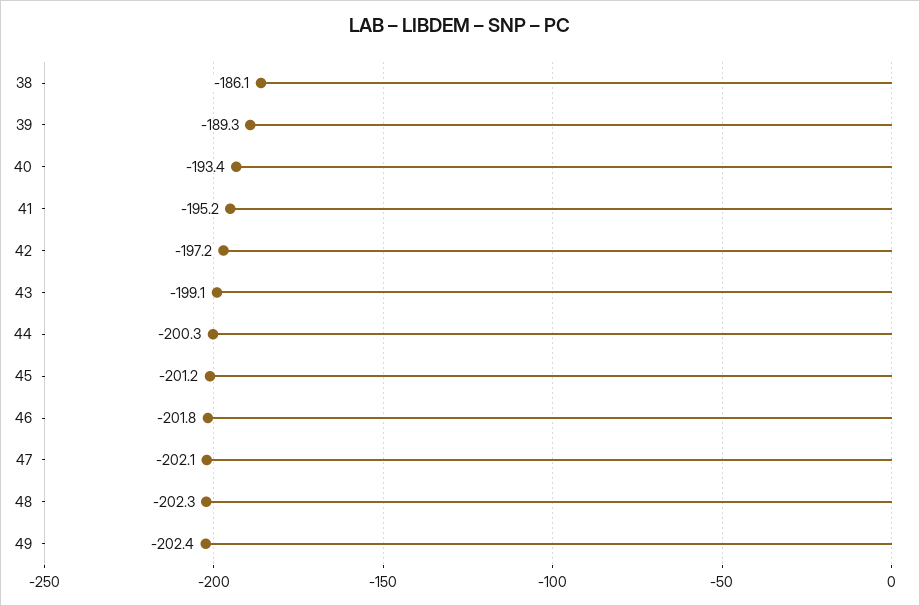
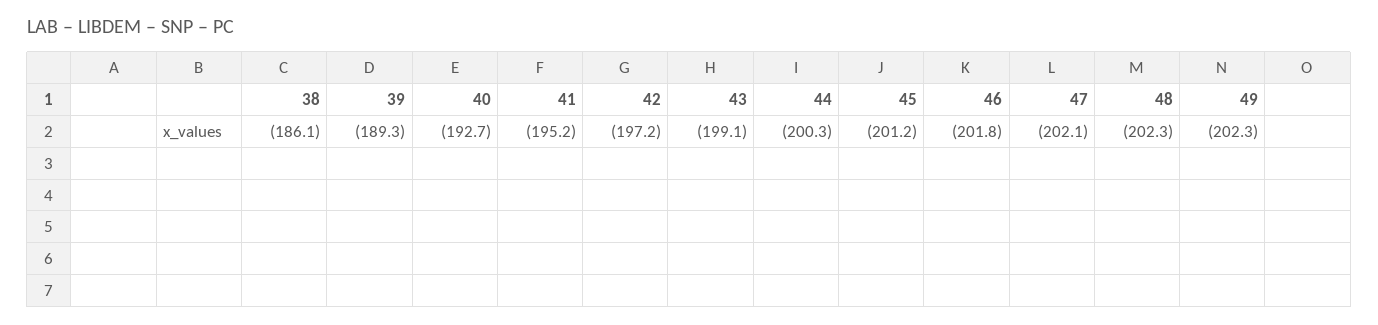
  {
    "38": -186.1,
    "39": -189.3,
-   "40": -193.4,
+   "40": -192.7,
    "41": -195.2,
    "42": -197.2,
    "43": -199.1,
    "44": -200.3,
    "45": -201.2,
    "46": -201.8,
    "47": -202.1,
    "48": -202.3,
-   "49": -202.4
+   "49": -202.3
  }

